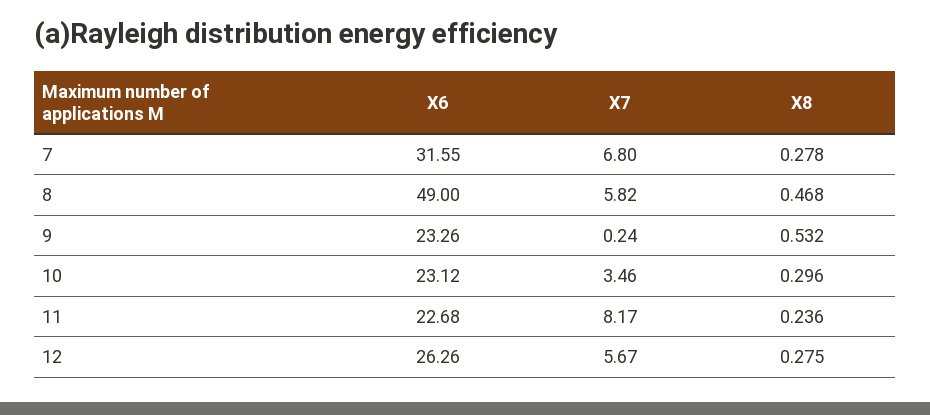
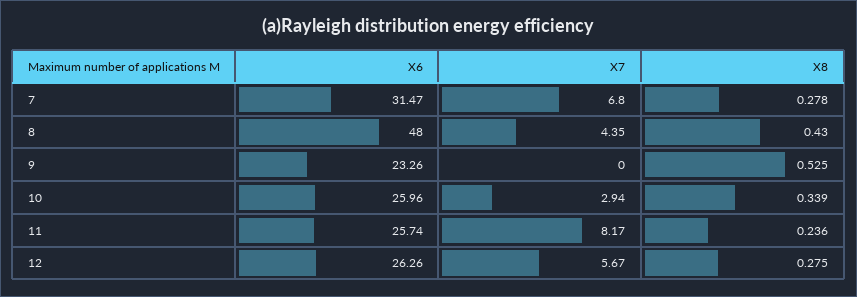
  {
    "X6": {
-     "7": 31.55,
+     "7": 31.47,
-     "8": 49,
+     "8": 48,
      "9": 23.26,
-     "10": 23.12,
+     "10": 25.96,
-     "11": 22.68,
+     "11": 25.74,
      "12": 26.26
    },
    "X7": {
      "7": 6.8,
-     "8": 5.82,
+     "8": 4.35,
-     "9": 0.24,
+     "9": 0,
-     "10": 3.46,
+     "10": 2.94,
      "11": 8.17,
      "12": 5.67
    },
    "X8": {
      "7": 0.278,
-     "8": 0.468,
+     "8": 0.43,
-     "9": 0.532,
+     "9": 0.525,
-     "10": 0.296,
+     "10": 0.339,
      "11": 0.236,
      "12": 0.275
    }
  }

